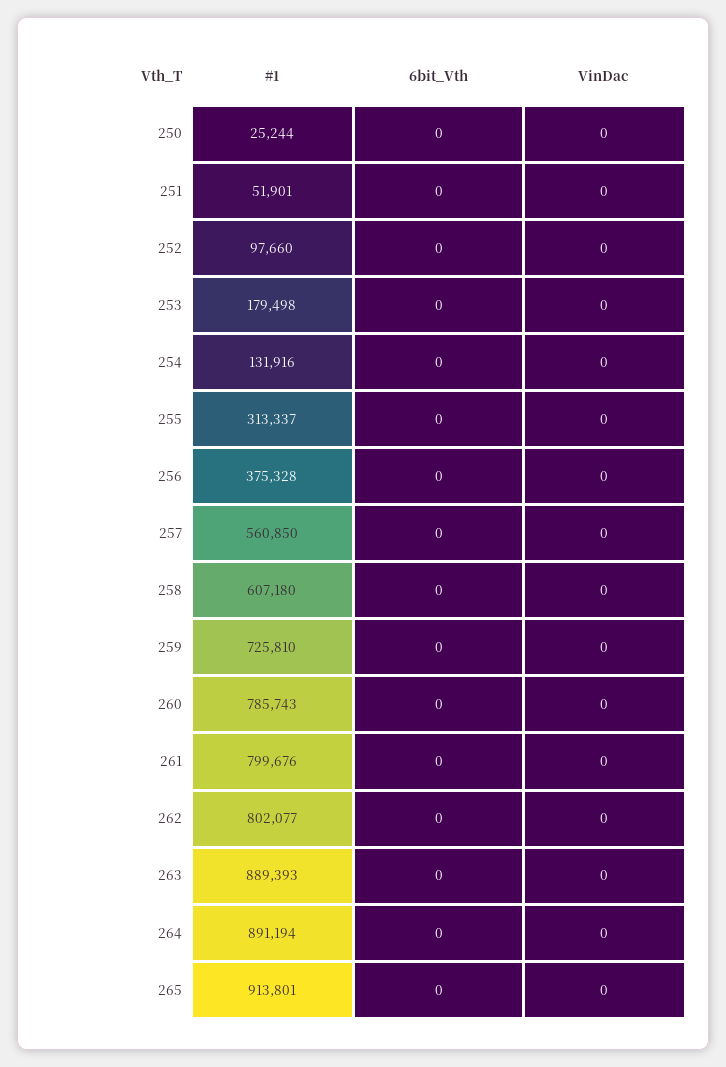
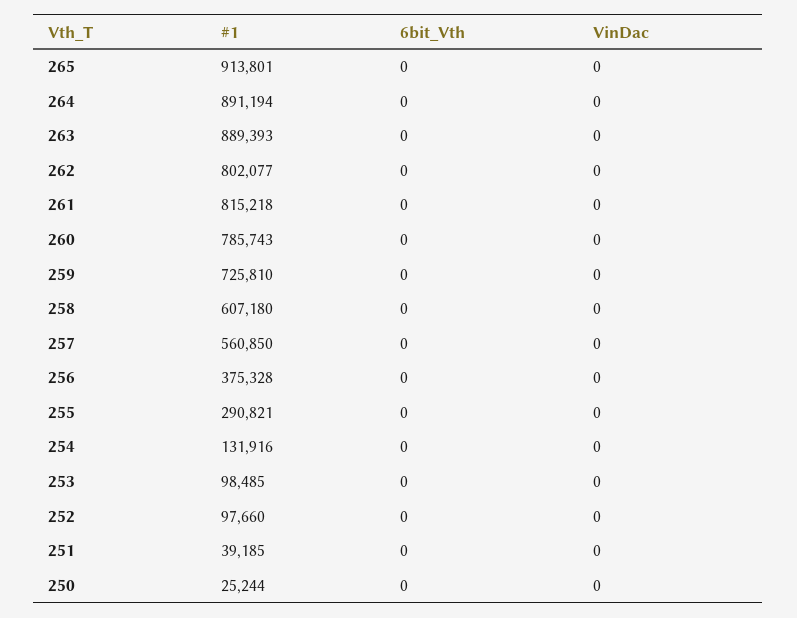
  {
    "#1": {
      "250": 25244,
-     "251": 51901,
+     "251": 39185,
      "252": 97660,
-     "253": 179498,
+     "253": 98485,
      "254": 131916,
-     "255": 313337,
+     "255": 290821,
      "256": 375328,
      "257": 560850,
      "258": 607180,
      "259": 725810,
      "260": 785743,
-     "261": 799676,
+     "261": 815218,
      "262": 802077,
      "263": 889393,
      "264": 891194,
      "265": 913801
    },
    "6bit_Vth": {
      "250": 0,
      "251": 0,
      "252": 0,
      "253": 0,
      "254": 0,
      "255": 0,
      "256": 0,
      "257": 0,
      "258": 0,
      "259": 0,
      "260": 0,
      "261": 0,
      "262": 0,
      "263": 0,
      "264": 0,
      "265": 0
    },
    "VinDac": {
      "250": 0,
      "251": 0,
      "252": 0,
      "253": 0,
      "254": 0,
      "255": 0,
      "256": 0,
      "257": 0,
      "258": 0,
      "259": 0,
      "260": 0,
      "261": 0,
      "262": 0,
      "263": 0,
      "264": 0,
      "265": 0
    }
  }

